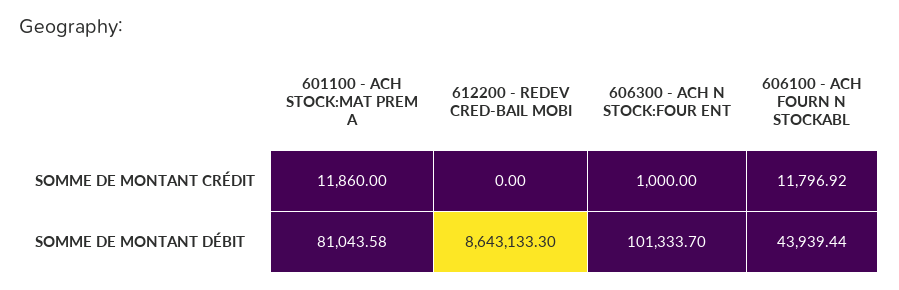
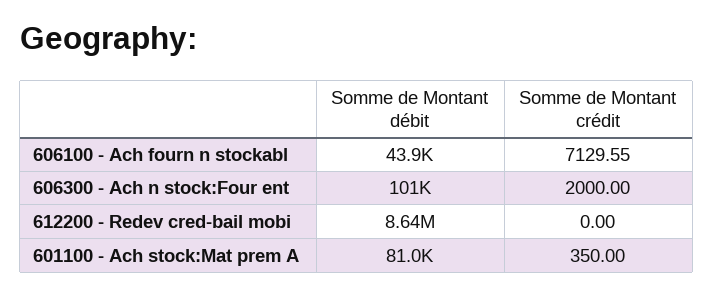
  {
    "601100 - ACH STOCK:MAT PREM A": {
-     "SOMME DE MONTANT CRÉDIT": 11860,
+     "SOMME DE MONTANT CRÉDIT": 350,
      "SOMME DE MONTANT DÉBIT": 81043.58
    },
    "612200 - REDEV CRED-BAIL MOBI": {
      "SOMME DE MONTANT CRÉDIT": 0,
      "SOMME DE MONTANT DÉBIT": 8643133.3
    },
    "606300 - ACH N STOCK:FOUR ENT": {
-     "SOMME DE MONTANT CRÉDIT": 1000,
+     "SOMME DE MONTANT CRÉDIT": 2000,
      "SOMME DE MONTANT DÉBIT": 101333.7
    },
    "606100 - ACH FOURN N STOCKABL": {
-     "SOMME DE MONTANT CRÉDIT": 11796.92,
+     "SOMME DE MONTANT CRÉDIT": 7129.55,
      "SOMME DE MONTANT DÉBIT": 43939.44
    }
  }

